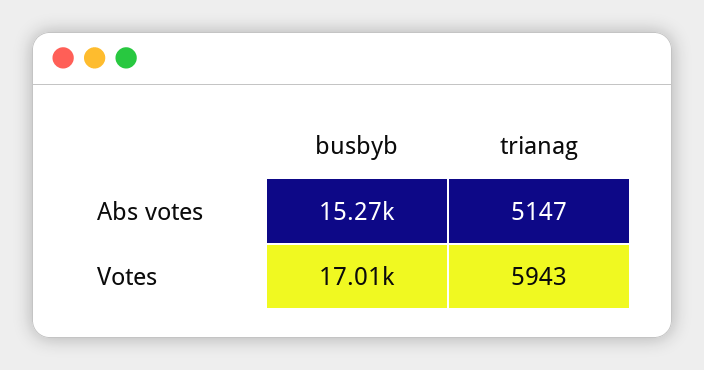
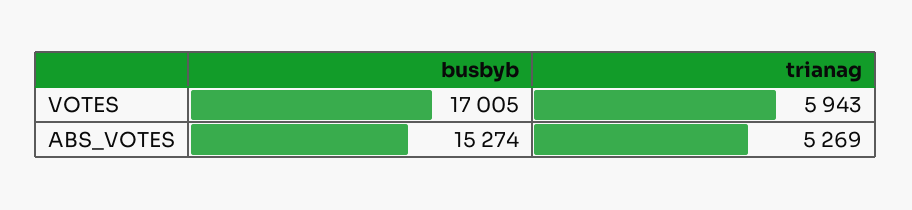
  {
    "busbyb": {
      "Abs votes": 15274,
      "Votes": 17005
    },
    "trianag": {
-     "Abs votes": 5147,
+     "Abs votes": 5269,
      "Votes": 5943
    }
  }

